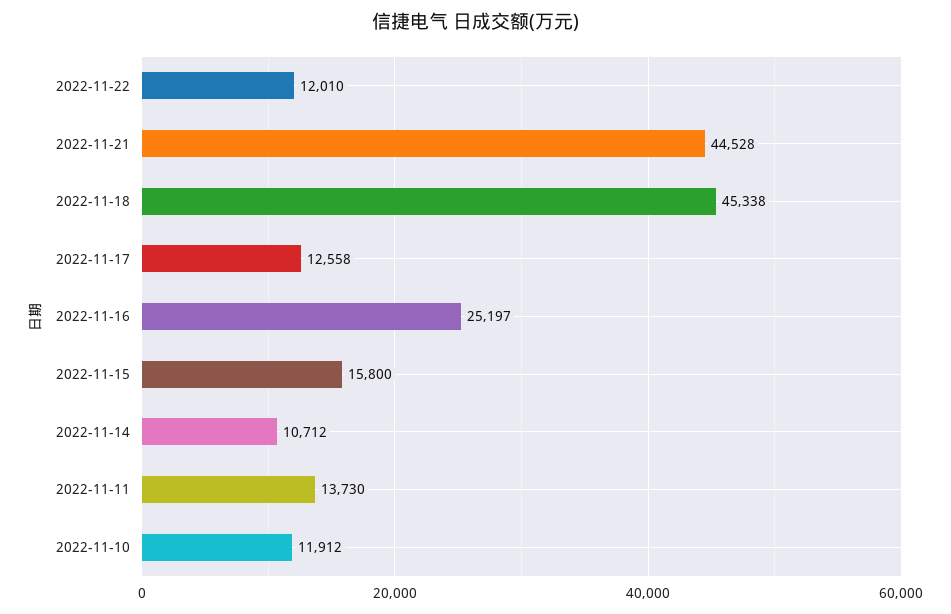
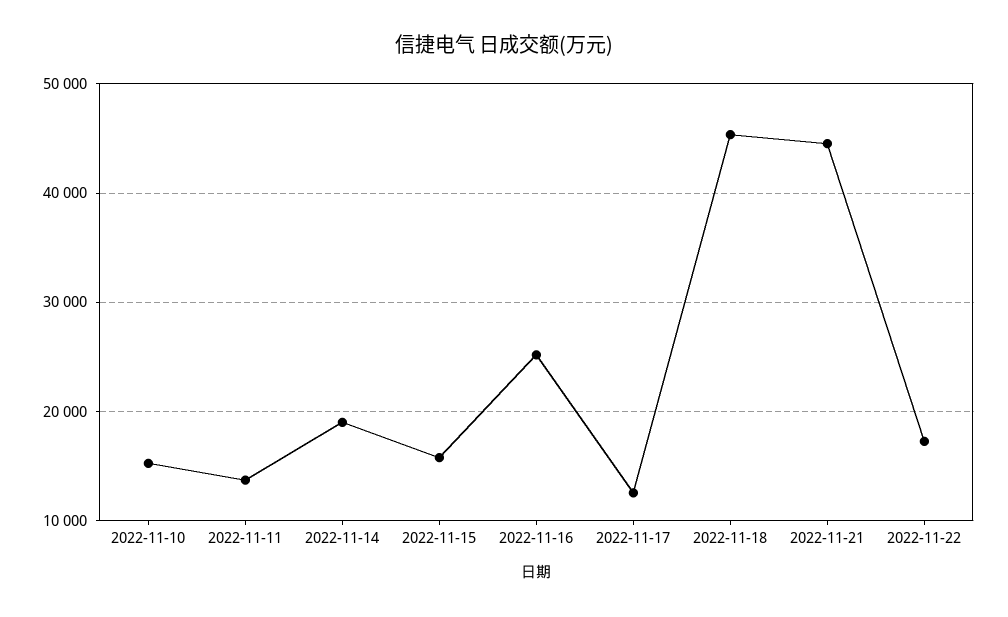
  {
-   "2022-11-22": 12010,
+   "2022-11-22": 17000,
    "2022-11-21": 44528,
    "2022-11-18": 45338,
    "2022-11-17": 12558,
    "2022-11-16": 25197,
    "2022-11-15": 15800,
-   "2022-11-14": 10712,
+   "2022-11-14": 19000,
    "2022-11-11": 13730,
-   "2022-11-10": 11912
+   "2022-11-10": 15000
  }

